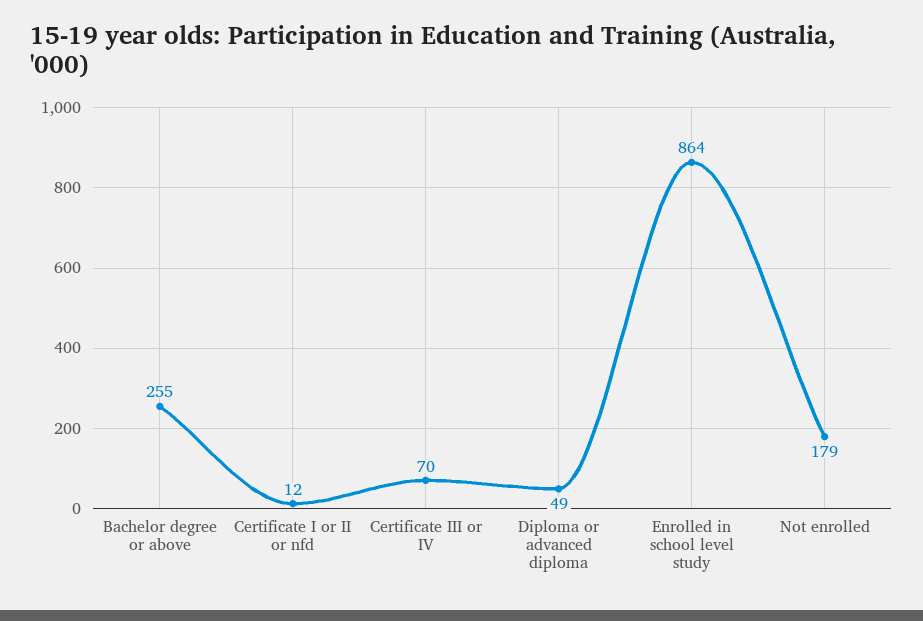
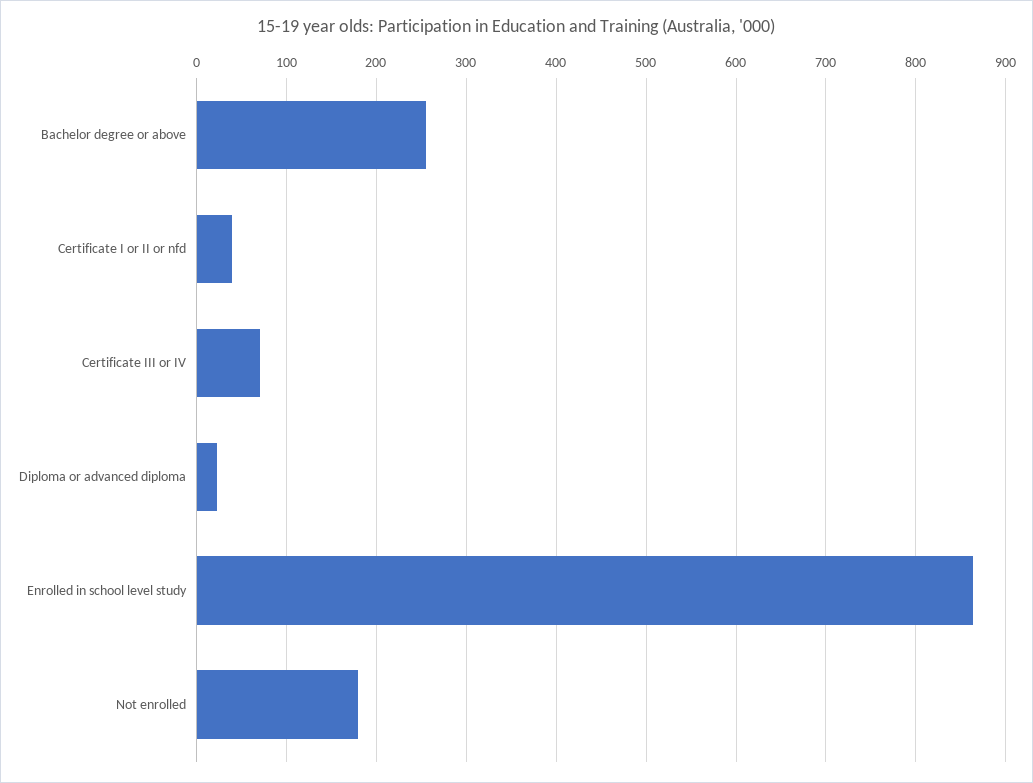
  {
    "Bachelor degree or above": 255,
-   "Certificate I or II or nfd": 12,
+   "Certificate I or II or nfd": 40,
    "Certificate III or IV": 70,
-   "Diploma or advanced diploma": 49,
+   "Diploma or advanced diploma": 20,
    "Enrolled in school level study": 864,
    "Not enrolled": 179
  }

